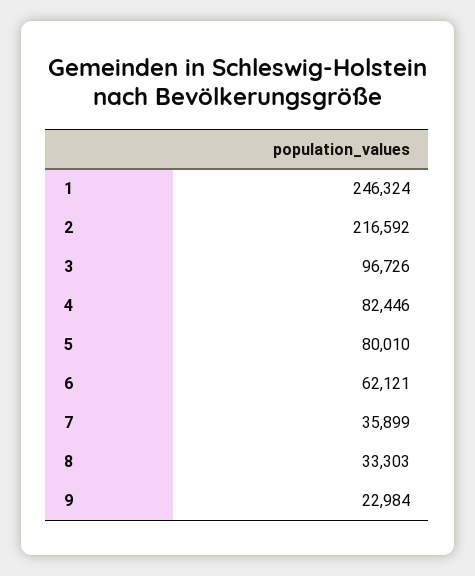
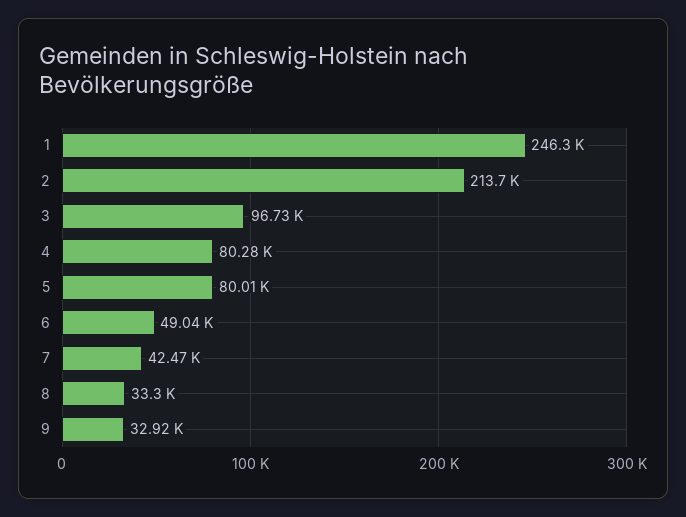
  {
    "1": 246324,
-   "2": 216592,
+   "2": 213700,
    "3": 96726,
-   "4": 82446,
+   "4": 80280,
    "5": 80010,
-   "6": 62121,
+   "6": 49040,
-   "7": 35899,
+   "7": 42470,
    "8": 33303,
-   "9": 22984
+   "9": 32920
  }

